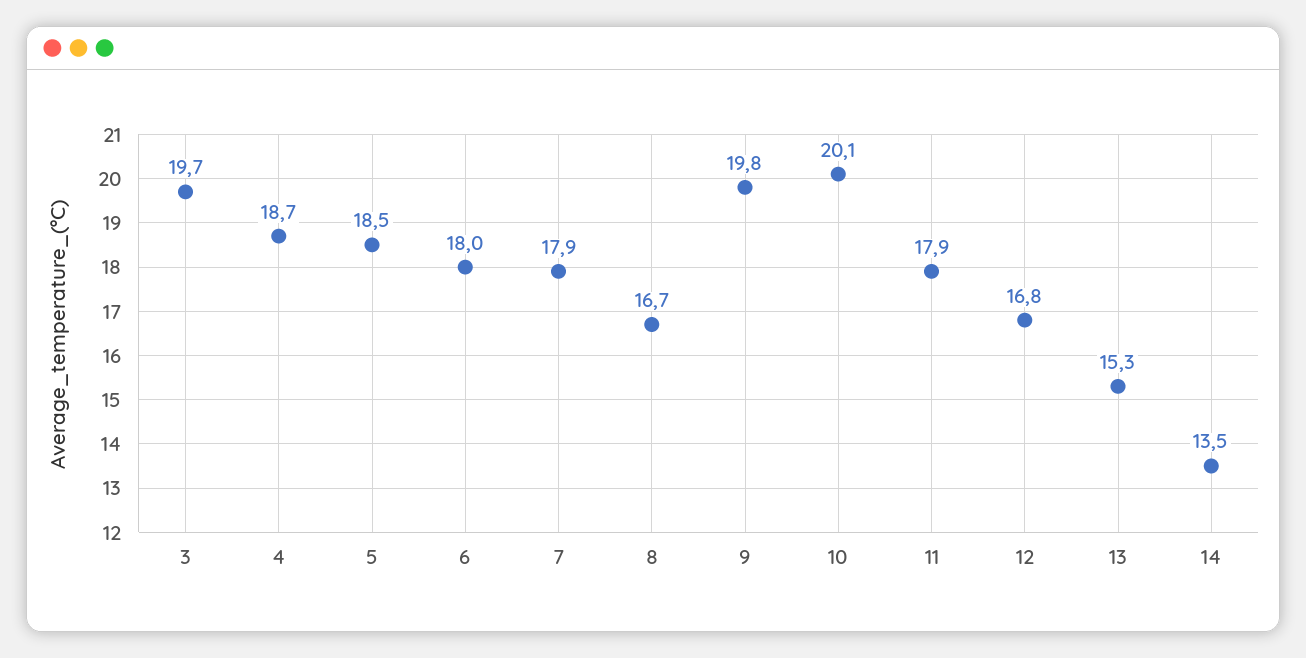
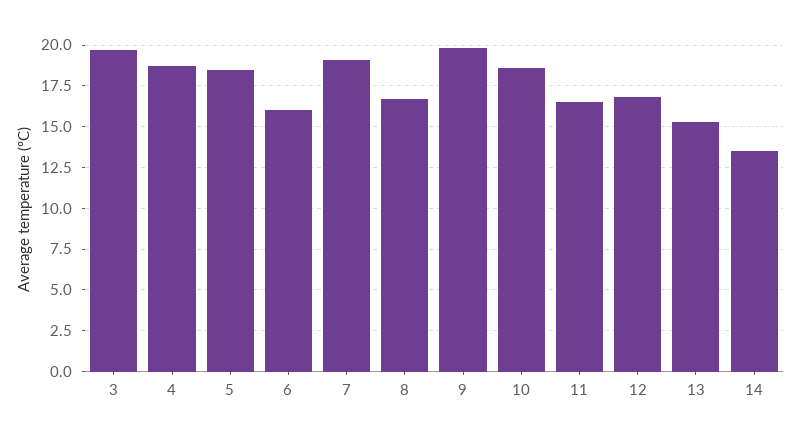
  {
    "3": 19.7,
    "4": 18.7,
    "5": 18.5,
-   "6": 18,
+   "6": 16,
-   "7": 17.9,
+   "7": 19,
    "8": 16.7,
    "9": 19.8,
-   "10": 20.1,
+   "10": 18.5,
-   "11": 17.9,
+   "11": 16.5,
    "12": 16.8,
    "13": 15.3,
    "14": 13.5
  }

